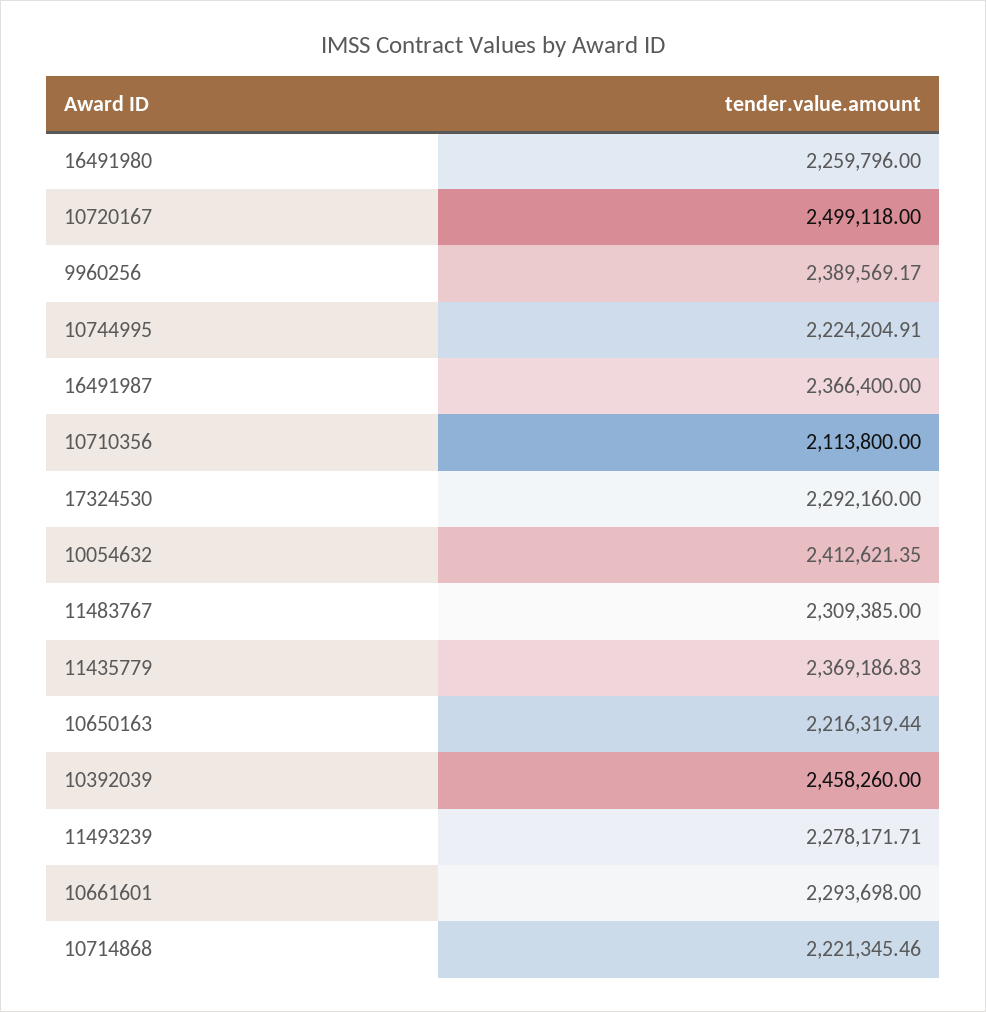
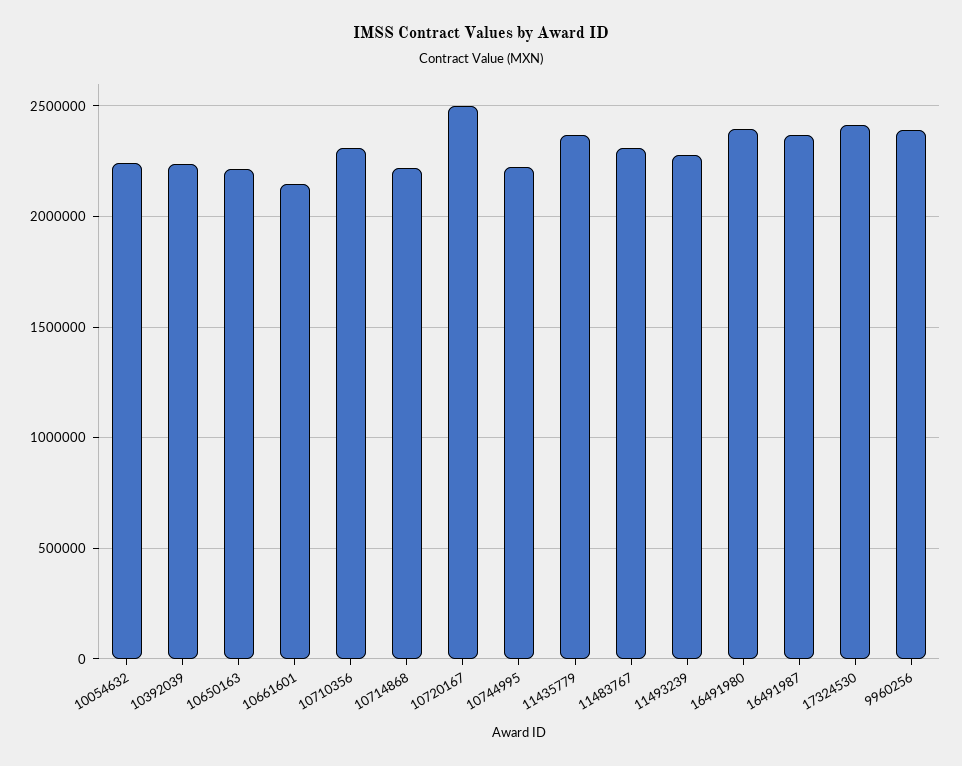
  {
-   "16491980": 2259796,
+   "16491980": 2400000,
    "10720167": 2499118,
    "9960256": 2389569.17,
    "10744995": 2224204.91,
    "16491987": 2366400,
-   "10710356": 2113800,
+   "10710356": 2300000,
-   "17324530": 2292160,
+   "17324530": 2400000,
-   "10054632": 2412621.35,
+   "10054632": 2250000,
    "11483767": 2309385,
    "11435779": 2369186.83,
    "10650163": 2216319.44,
-   "10392039": 2458260,
+   "10392039": 2250000,
    "11493239": 2278171.71,
-   "10661601": 2293698,
+   "10661601": 2150000,
    "10714868": 2221345.46
  }

